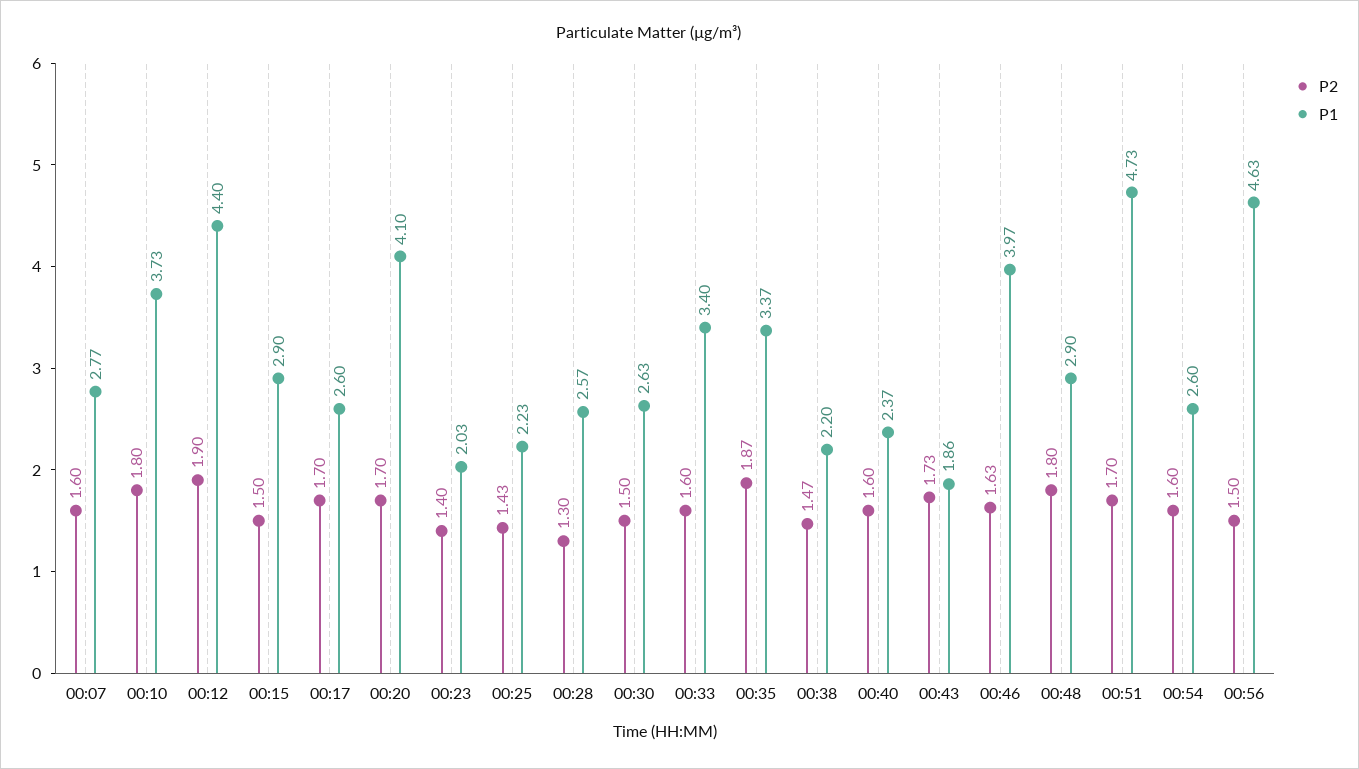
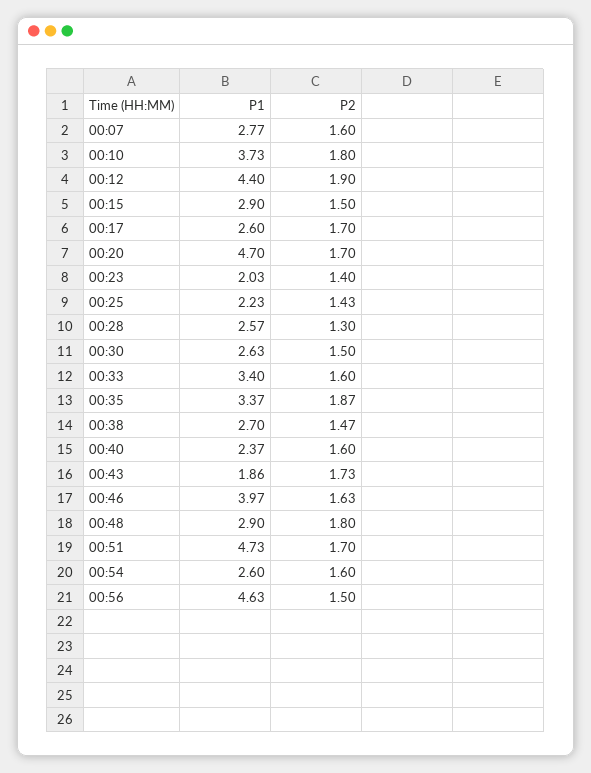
  {
    "P2": {
      "00:07": 1.6,
      "00:10": 1.8,
      "00:12": 1.9,
      "00:15": 1.5,
      "00:17": 1.7,
      "00:20": 1.7,
      "00:23": 1.4,
      "00:25": 1.43,
      "00:28": 1.3,
      "00:30": 1.5,
      "00:33": 1.6,
      "00:35": 1.87,
      "00:38": 1.47,
      "00:40": 1.6,
      "00:43": 1.73,
      "00:46": 1.63,
      "00:48": 1.8,
      "00:51": 1.7,
      "00:54": 1.6,
      "00:56": 1.5
    },
    "P1": {
      "00:07": 2.77,
      "00:10": 3.73,
      "00:12": 4.4,
      "00:15": 2.9,
      "00:17": 2.6,
-     "00:20": 4.1,
+     "00:20": 4.7,
      "00:23": 2.03,
      "00:25": 2.23,
      "00:28": 2.57,
      "00:30": 2.63,
      "00:33": 3.4,
      "00:35": 3.37,
-     "00:38": 2.2,
+     "00:38": 2.7,
      "00:40": 2.37,
      "00:43": 1.86,
      "00:46": 3.97,
      "00:48": 2.9,
      "00:51": 4.73,
      "00:54": 2.6,
      "00:56": 4.63
    }
  }

